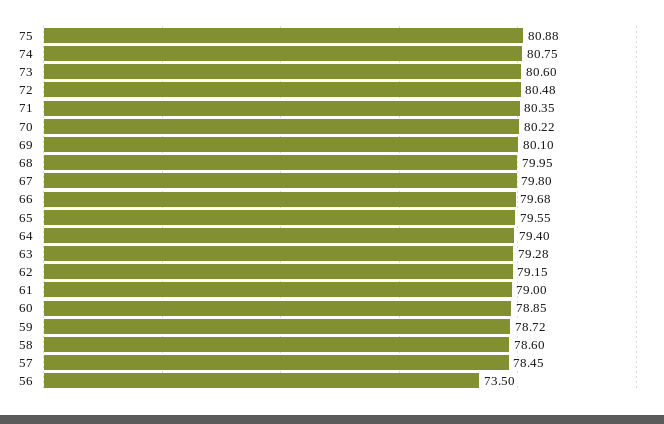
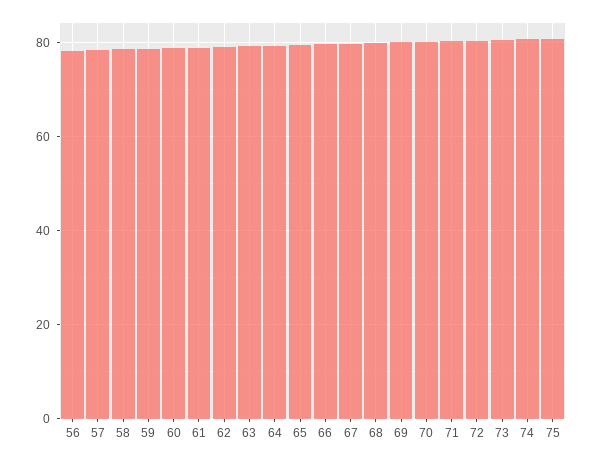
  {
    "75": 80.88,
    "74": 80.75,
    "73": 80.6,
    "72": 80.48,
    "71": 80.35,
    "70": 80.22,
    "69": 80.1,
    "68": 79.95,
    "67": 79.8,
    "66": 79.68,
    "65": 79.55,
    "64": 79.4,
    "63": 79.28,
    "62": 79.15,
    "61": 79,
    "60": 78.85,
    "59": 78.72,
    "58": 78.6,
    "57": 78.45,
-   "56": 73.5
+   "56": 78
  }

